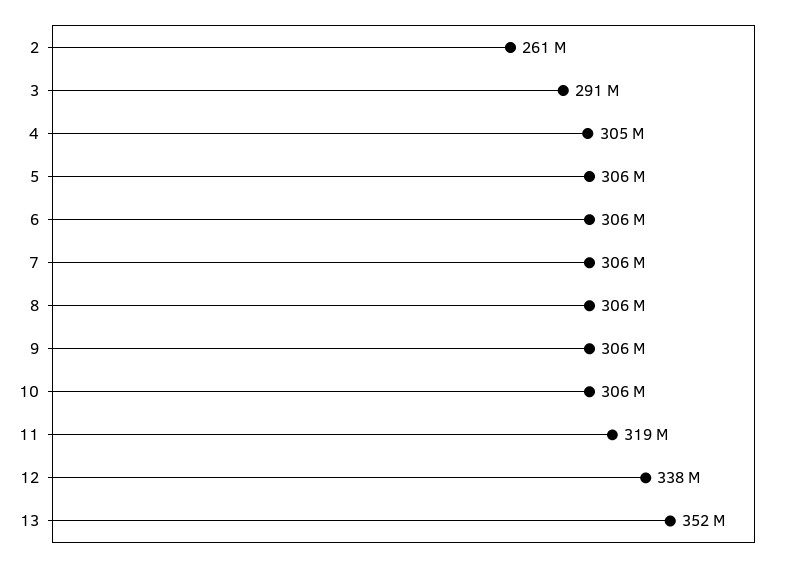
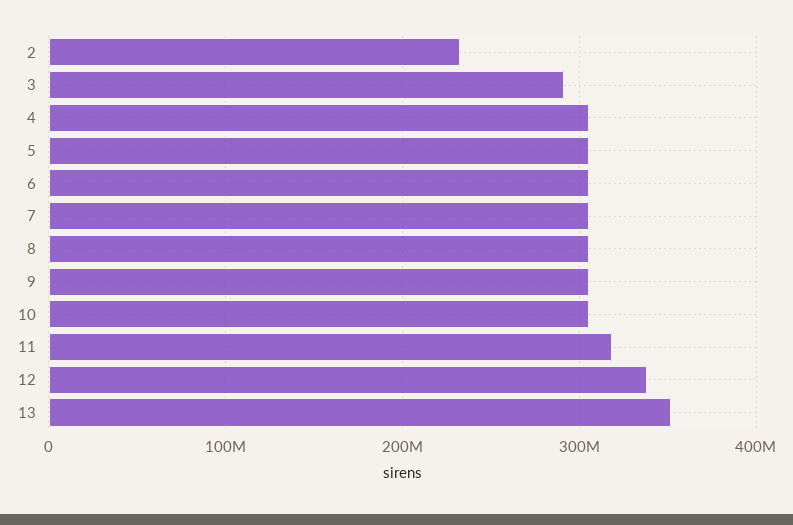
  {
-   "2": 261000000,
+   "2": 230000000,
    "3": 291000000,
    "4": 305000000,
    "5": 306000000,
    "6": 306000000,
    "7": 306000000,
    "8": 306000000,
    "9": 306000000,
    "10": 306000000,
    "11": 319000000,
    "12": 338000000,
    "13": 352000000
  }

